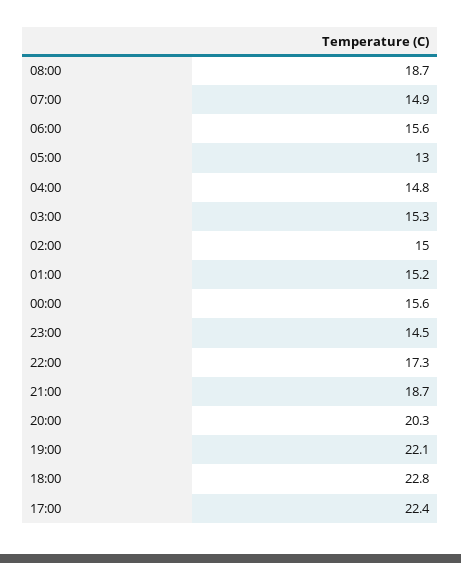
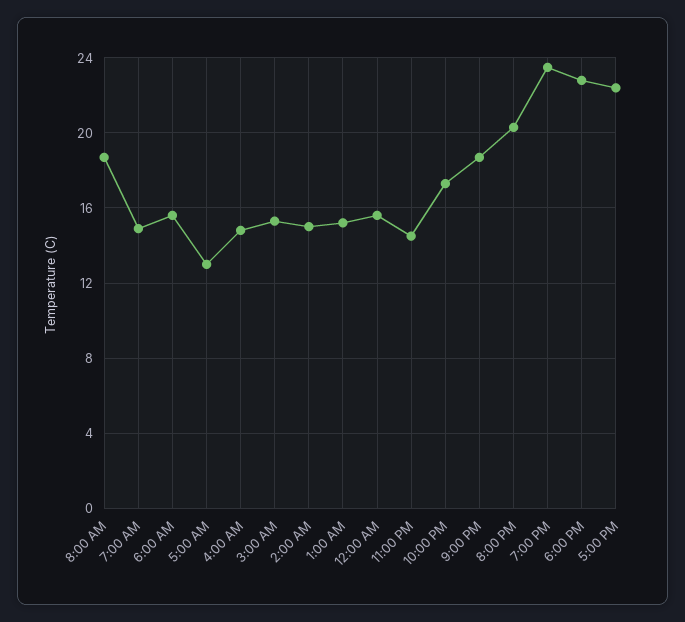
  {
    "08:00": 18.7,
    "07:00": 14.9,
    "06:00": 15.6,
    "05:00": 13,
    "04:00": 14.8,
    "03:00": 15.3,
    "02:00": 15,
    "01:00": 15.2,
    "00:00": 15.6,
    "23:00": 14.5,
    "22:00": 17.3,
    "21:00": 18.7,
    "20:00": 20.3,
-   "19:00": 22.1,
+   "19:00": 23.5,
    "18:00": 22.8,
    "17:00": 22.4
  }

